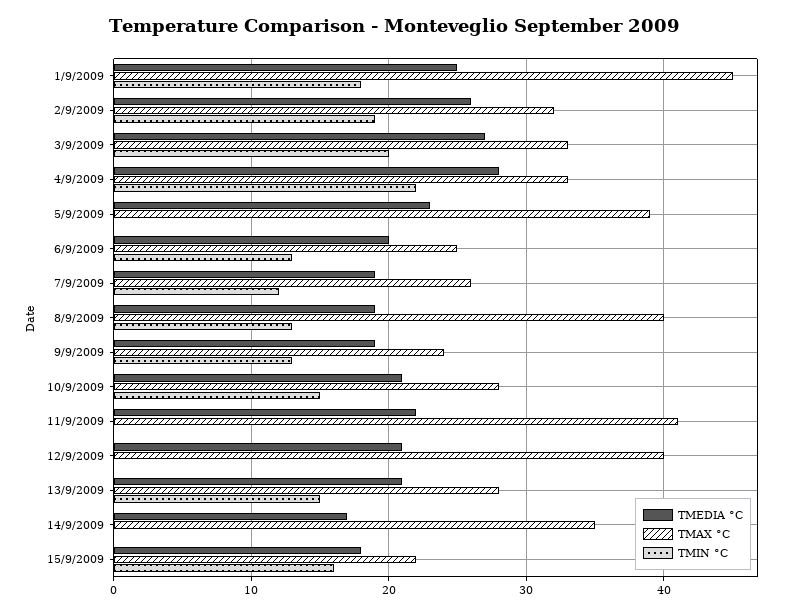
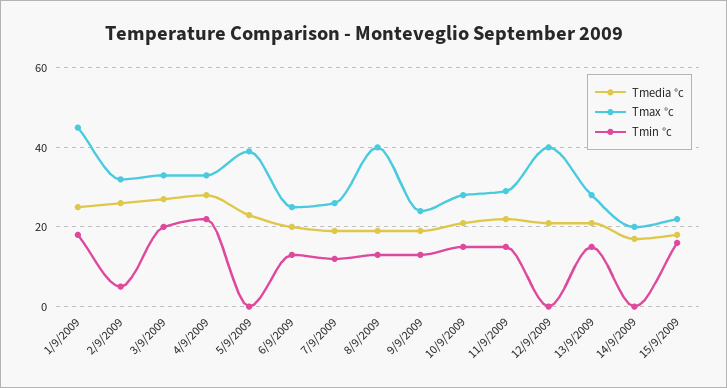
  {
    "TMEDIA °C": {
      "1/9/2009": 25,
      "2/9/2009": 26,
      "3/9/2009": 27,
      "4/9/2009": 28,
      "5/9/2009": 23,
      "6/9/2009": 20,
      "7/9/2009": 19,
      "8/9/2009": 19,
      "9/9/2009": 19,
      "10/9/2009": 21,
      "11/9/2009": 22,
      "12/9/2009": 21,
      "13/9/2009": 21,
      "14/9/2009": 17,
      "15/9/2009": 18
    },
    "TMAX °C": {
      "1/9/2009": 45,
      "2/9/2009": 32,
      "3/9/2009": 33,
      "4/9/2009": 33,
      "5/9/2009": 39,
      "6/9/2009": 25,
      "7/9/2009": 26,
      "8/9/2009": 40,
      "9/9/2009": 24,
      "10/9/2009": 28,
-     "11/9/2009": 41,
+     "11/9/2009": 30,
      "12/9/2009": 40,
      "13/9/2009": 28,
-     "14/9/2009": 35,
+     "14/9/2009": 20,
      "15/9/2009": 22
    },
    "TMIN °C": {
      "1/9/2009": 18,
-     "2/9/2009": 19,
+     "2/9/2009": 5,
      "3/9/2009": 20,
      "4/9/2009": 22,
      "5/9/2009": 0,
      "6/9/2009": 13,
      "7/9/2009": 12,
      "8/9/2009": 13,
      "9/9/2009": 13,
      "10/9/2009": 15,
-     "11/9/2009": 0,
+     "11/9/2009": 15,
      "12/9/2009": 0,
      "13/9/2009": 15,
      "14/9/2009": 0,
      "15/9/2009": 16
    }
  }

